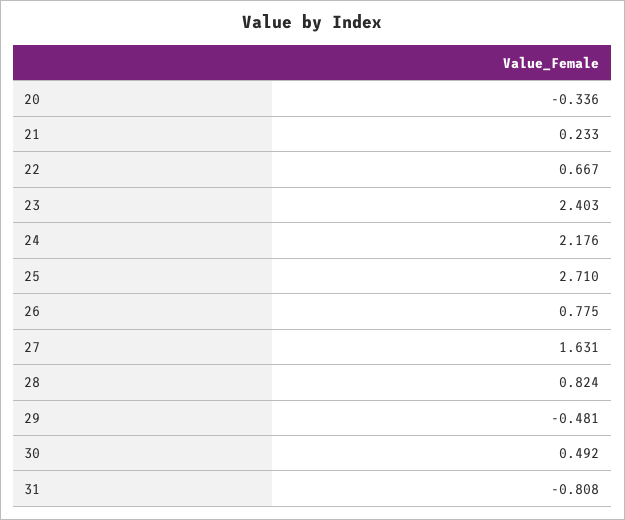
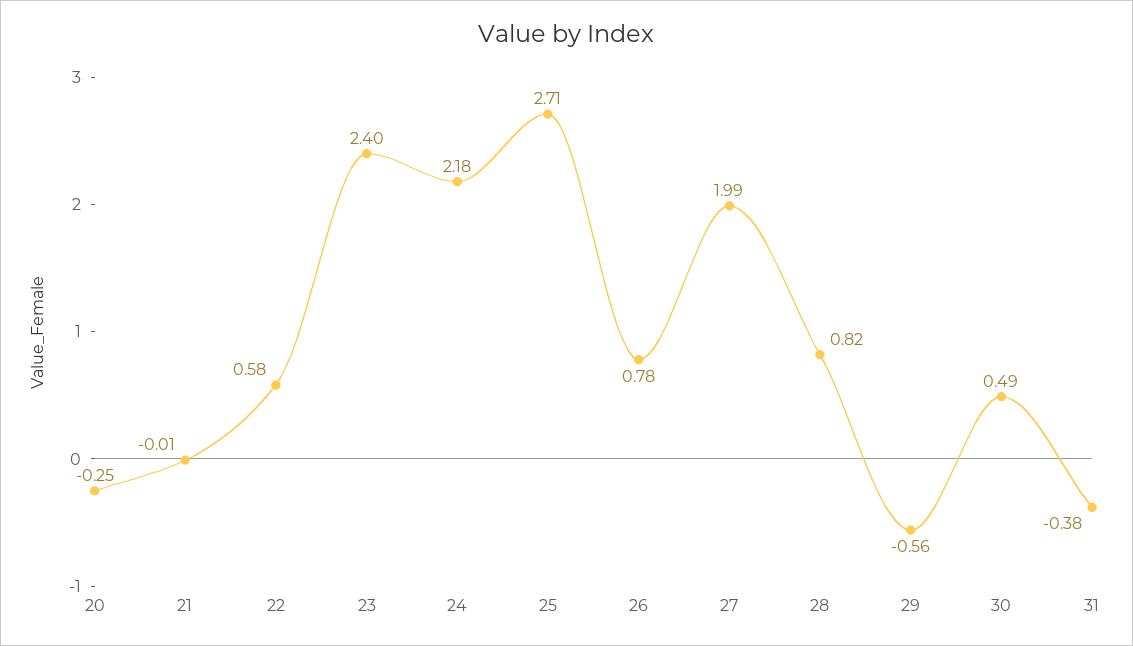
  {
-   "20": -0.336,
+   "20": -0.25,
-   "21": 0.233,
+   "21": -0.01,
-   "22": 0.667,
+   "22": 0.58,
    "23": 2.403,
    "24": 2.176,
    "25": 2.71,
    "26": 0.775,
-   "27": 1.631,
+   "27": 1.99,
    "28": 0.824,
-   "29": -0.481,
+   "29": -0.56,
    "30": 0.492,
-   "31": -0.808
+   "31": -0.38
  }

